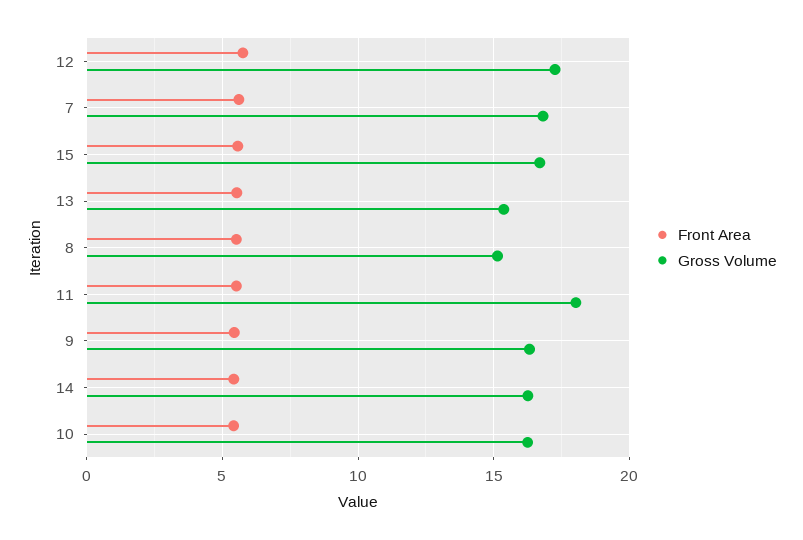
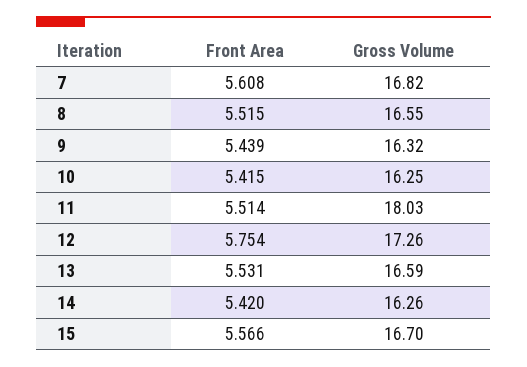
  {
    "Front Area": {
      "12": 5.754,
      "7": 5.608,
      "15": 5.566,
      "13": 5.531,
      "8": 5.515,
      "11": 5.514,
      "9": 5.439,
      "14": 5.42,
      "10": 5.415
    },
    "Gross Volume": {
      "12": 17.26,
      "7": 16.82,
      "15": 16.7,
-     "13": 15.5,
+     "13": 16.59,
-     "8": 15,
+     "8": 16.55,
      "11": 18.03,
      "9": 16.32,
      "14": 16.26,
      "10": 16.25
    }
  }

